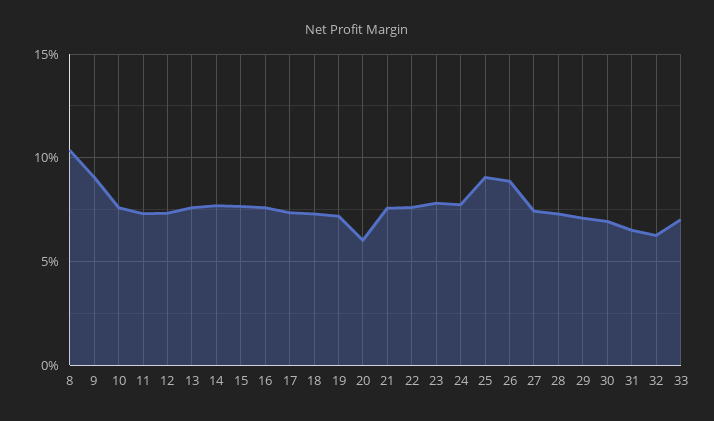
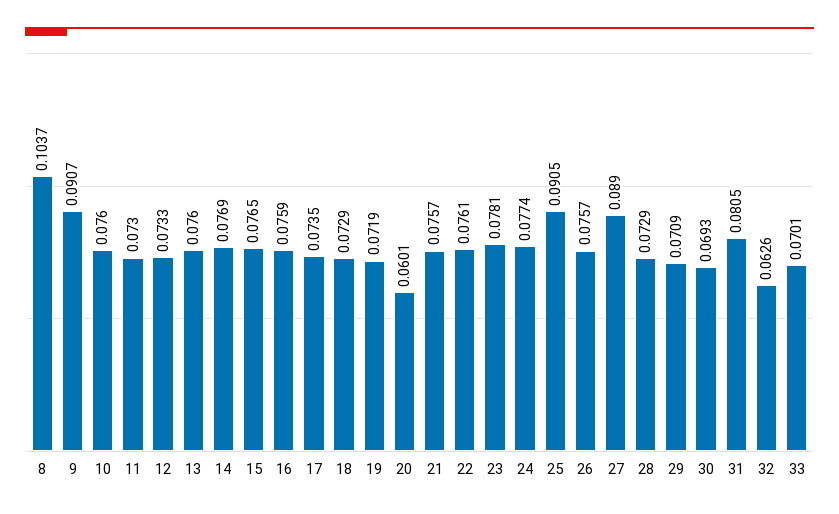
  {
    "8": 0.1037,
    "9": 0.0907,
    "10": 0.076,
    "11": 0.073,
    "12": 0.0733,
    "13": 0.076,
    "14": 0.0769,
    "15": 0.0765,
    "16": 0.0759,
    "17": 0.0735,
    "18": 0.0729,
    "19": 0.0719,
    "20": 0.0601,
    "21": 0.0757,
    "22": 0.0761,
    "23": 0.0781,
    "24": 0.0774,
    "25": 0.0905,
-   "26": 0.09,
+   "26": 0.0757,
-   "27": 0.075,
+   "27": 0.089,
    "28": 0.0729,
    "29": 0.0709,
    "30": 0.0693,
-   "31": 0.065,
+   "31": 0.0805,
    "32": 0.0626,
    "33": 0.0701
  }

